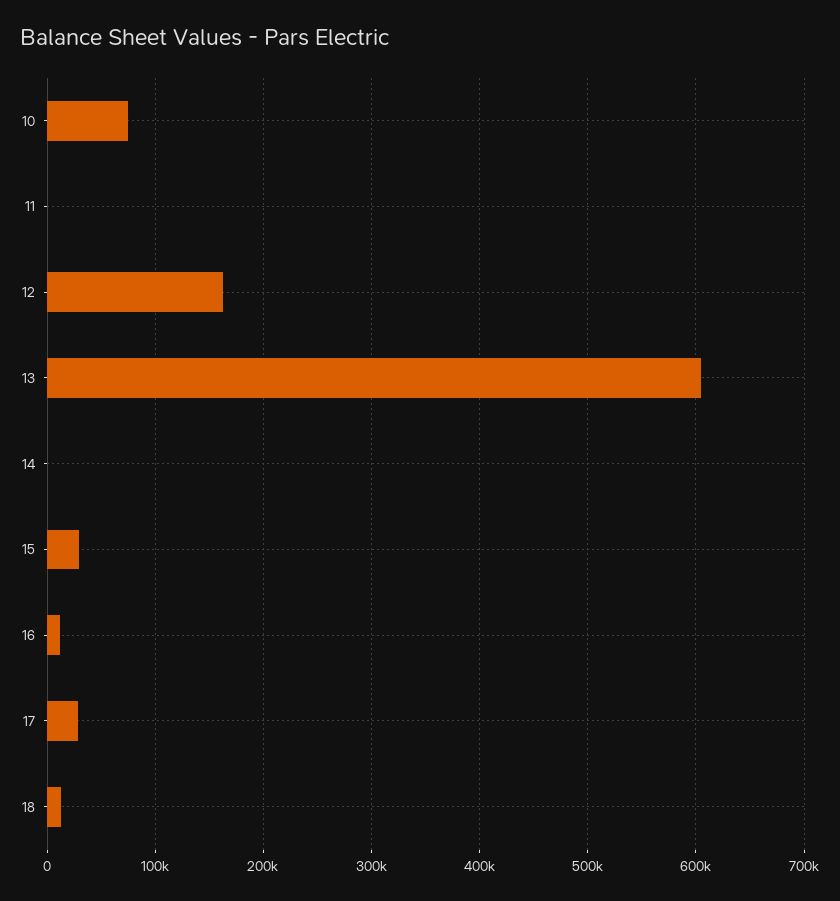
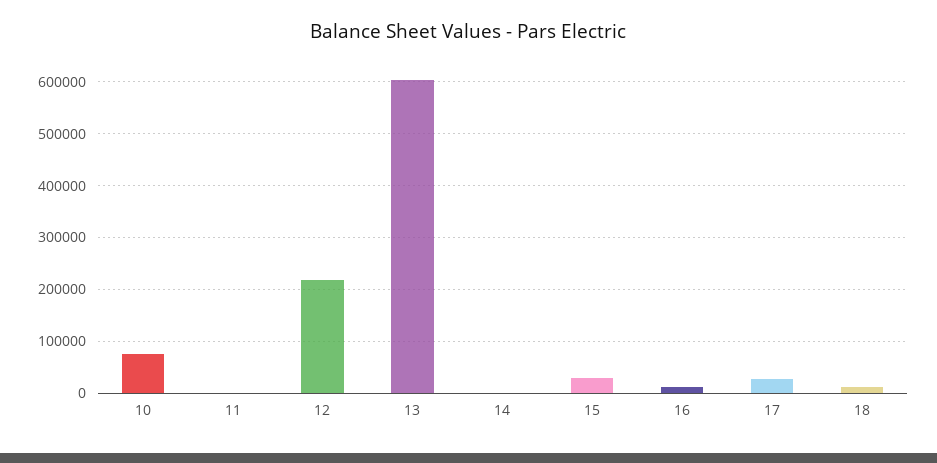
  {
    "10": 70000,
    "11": 0,
-   "12": 160000,
+   "12": 220000,
    "13": 600000,
    "14": 0,
    "15": 30000,
    "16": 10000,
    "17": 30000,
    "18": 10000
  }

